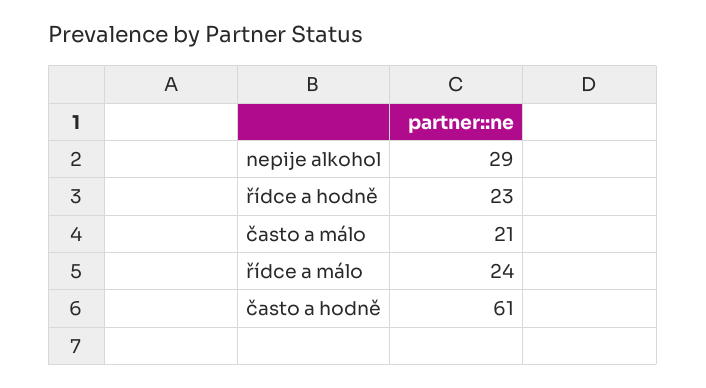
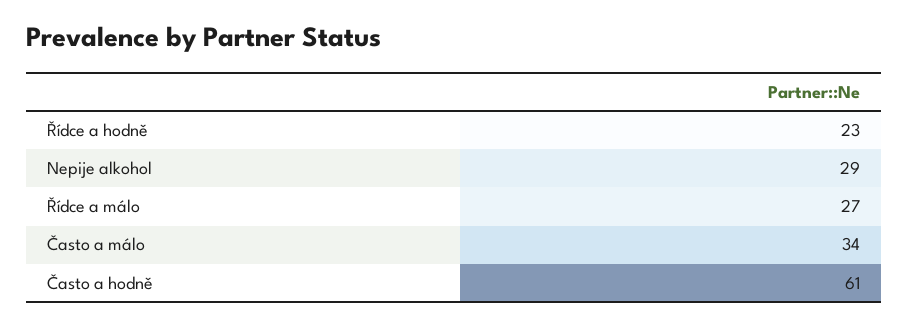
  {
    "nepije alkohol": 29,
    "řídce a hodně": 23,
-   "často a málo": 21,
+   "často a málo": 34,
-   "řídce a málo": 24,
+   "řídce a málo": 27,
    "často a hodně": 61
  }

